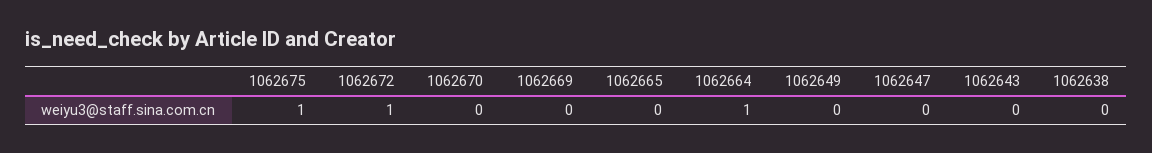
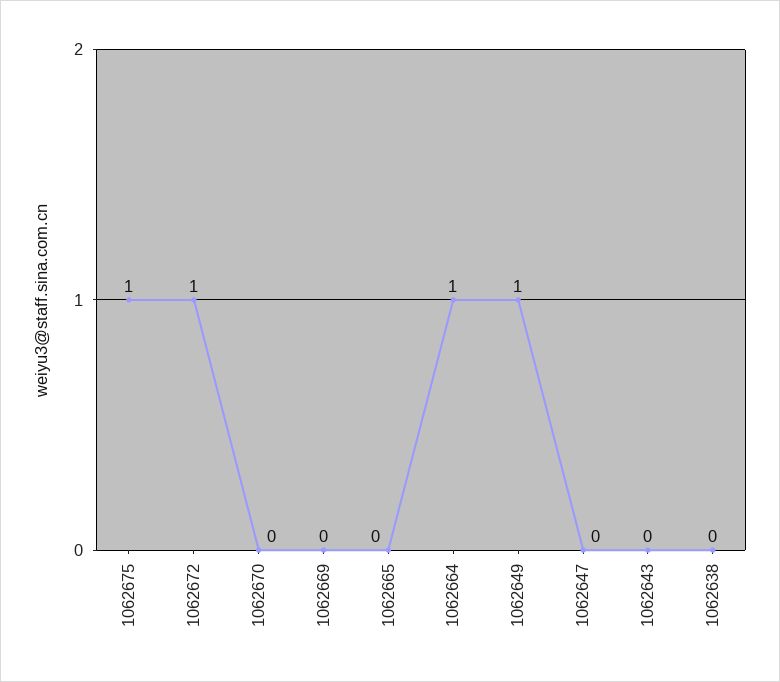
  {
    "1062675": 1,
    "1062672": 1,
    "1062670": 0,
    "1062669": 0,
    "1062665": 0,
    "1062664": 1,
-   "1062649": 0,
+   "1062649": 1,
    "1062647": 0,
    "1062643": 0,
    "1062638": 0
  }

